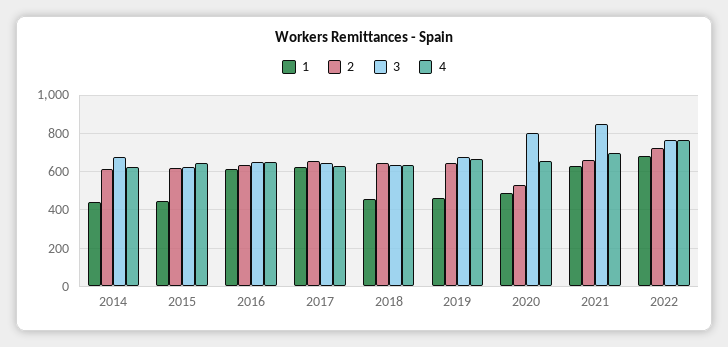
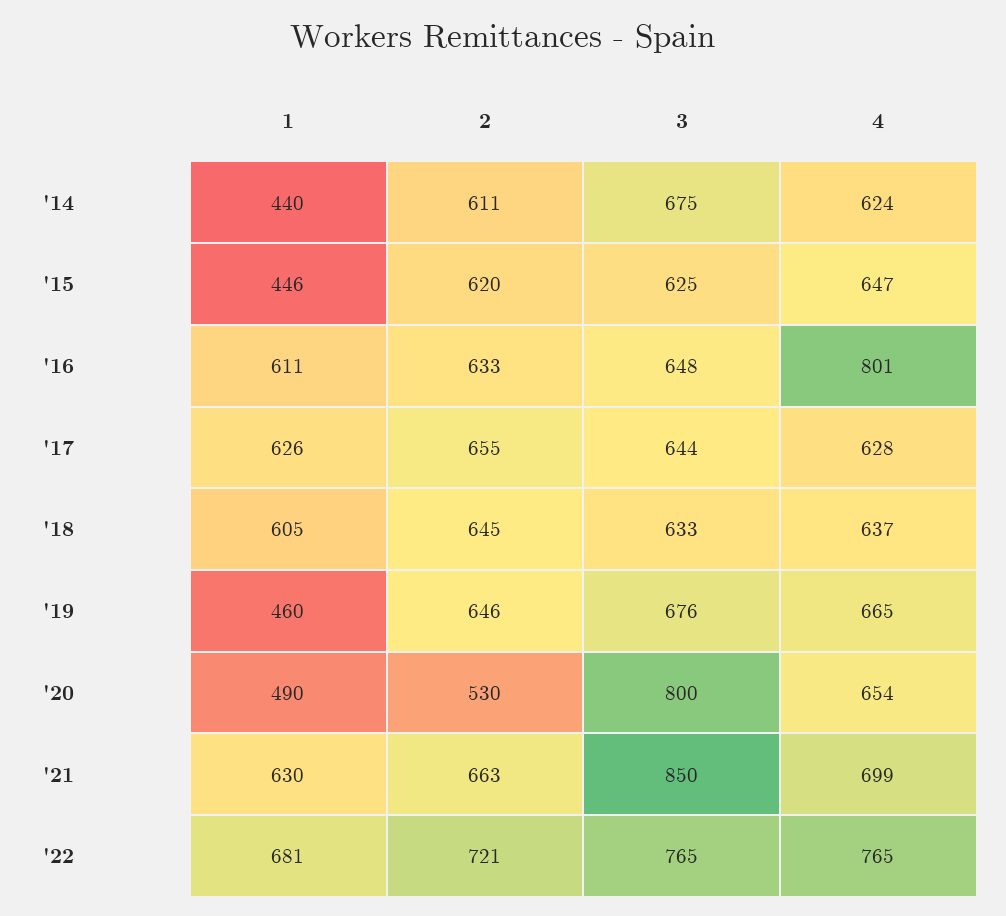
  {
    "1": {
      "2014": 440,
      "2015": 446,
      "2016": 611,
      "2017": 626,
-     "2018": 450,
+     "2018": 605,
      "2019": 460,
      "2020": 490,
      "2021": 630,
      "2022": 681
    },
    "2": {
      "2014": 611,
      "2015": 620,
      "2016": 633,
      "2017": 655,
      "2018": 645,
      "2019": 646,
      "2020": 530,
      "2021": 663,
      "2022": 721
    },
    "3": {
      "2014": 675,
      "2015": 625,
      "2016": 648,
      "2017": 644,
      "2018": 633,
      "2019": 676,
      "2020": 800,
      "2021": 850,
      "2022": 765
    },
    "4": {
      "2014": 624,
      "2015": 647,
-     "2016": 650,
+     "2016": 801,
      "2017": 628,
      "2018": 637,
      "2019": 665,
      "2020": 654,
      "2021": 699,
      "2022": 765
    }
  }

